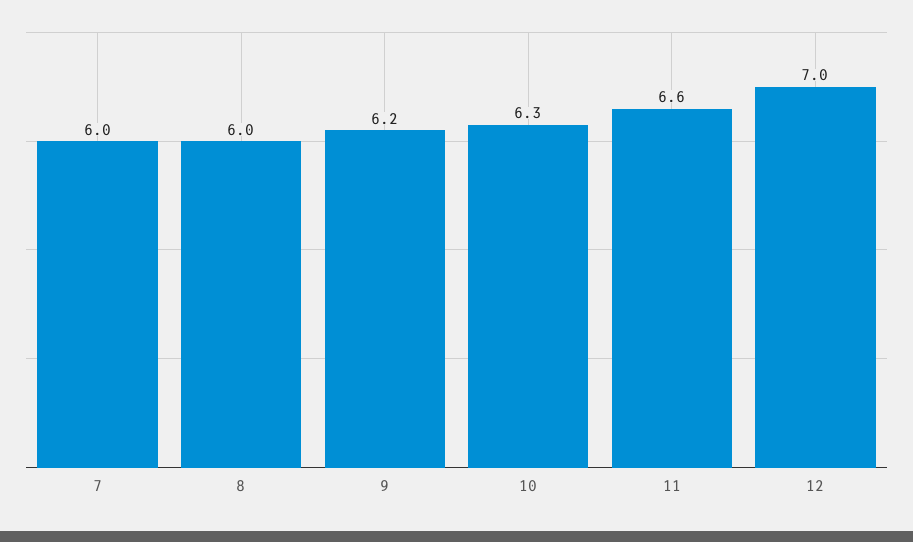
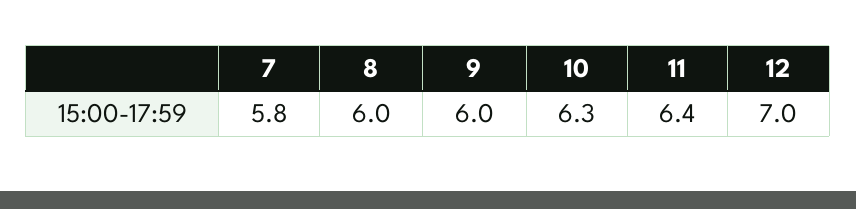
  {
-   "7": 6,
+   "7": 5.8,
    "8": 6,
-   "9": 6.2,
+   "9": 6,
    "10": 6.3,
-   "11": 6.6,
+   "11": 6.4,
    "12": 7
  }

